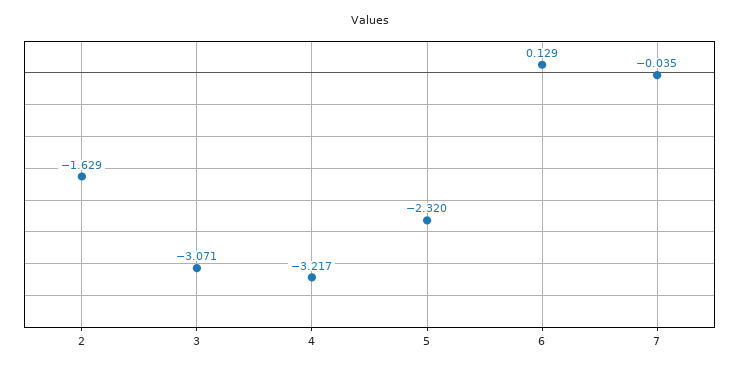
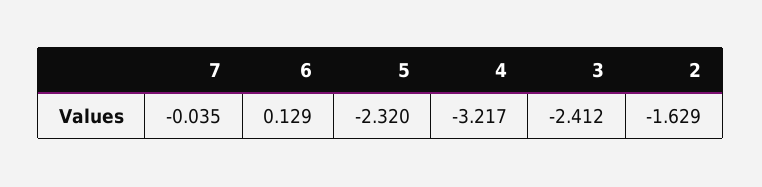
  {
    "2": -1.629,
-   "3": -3.071,
+   "3": -2.412,
    "4": -3.217,
    "5": -2.32,
    "6": 0.129,
    "7": -0.035
  }

